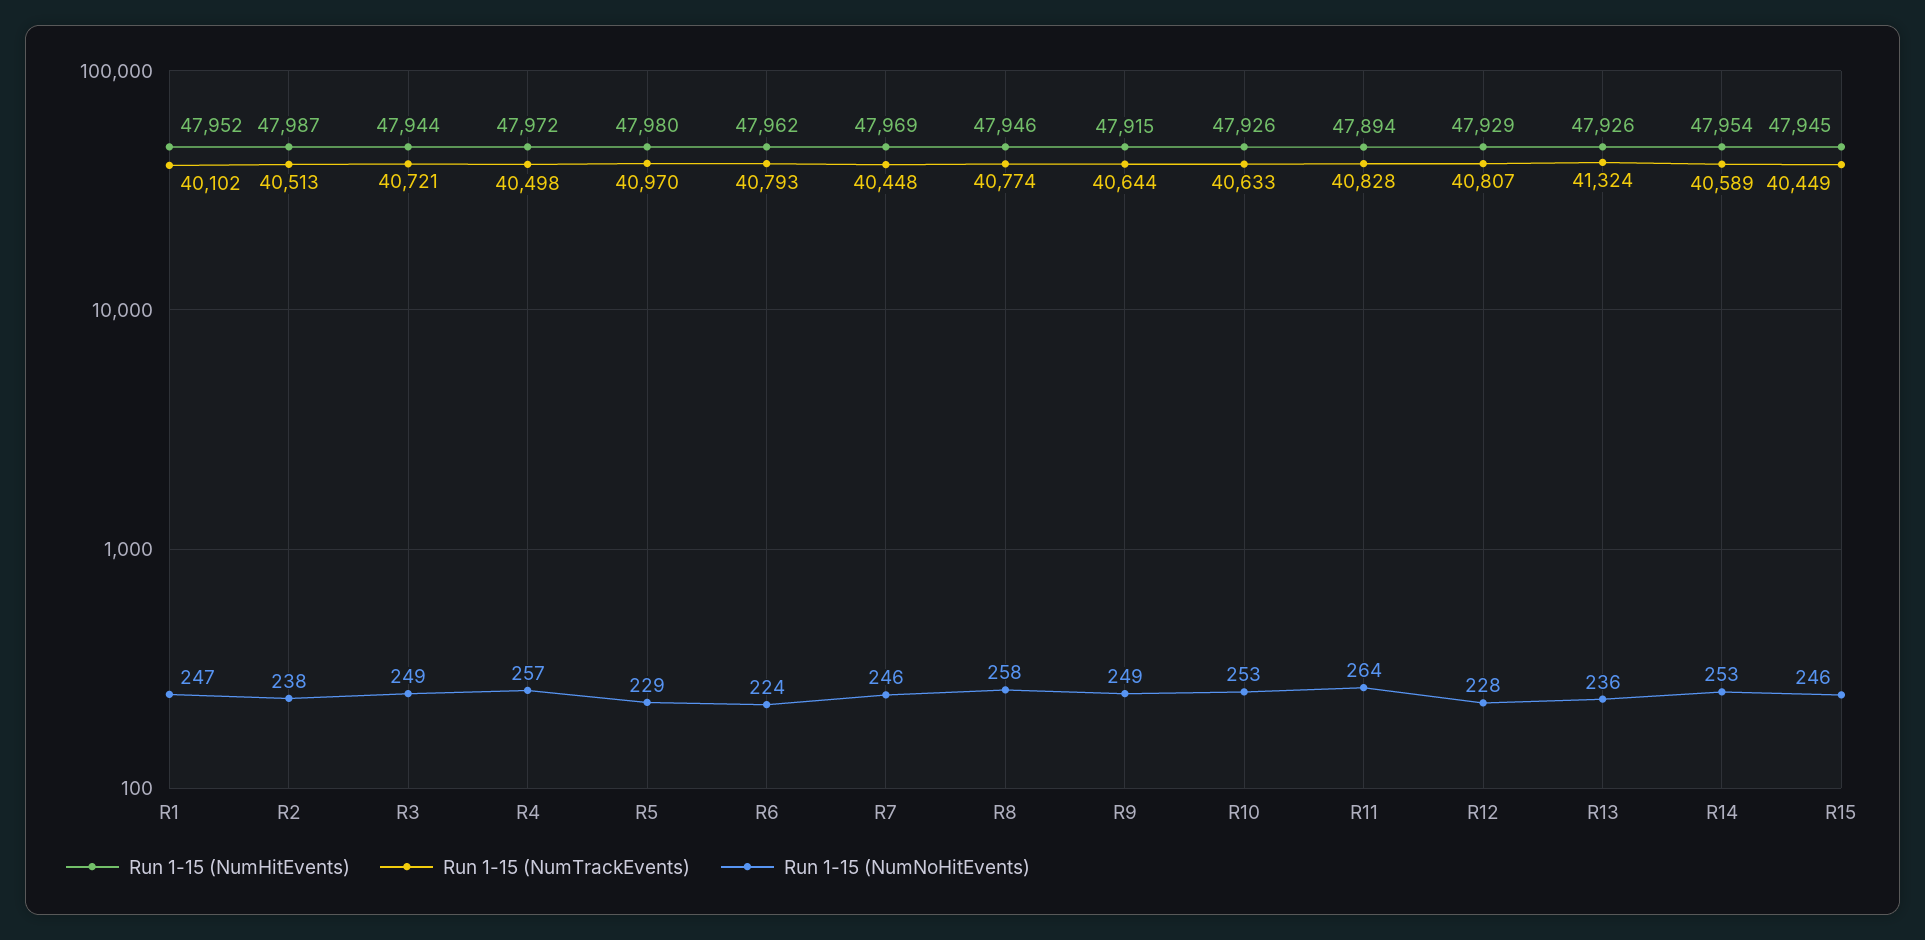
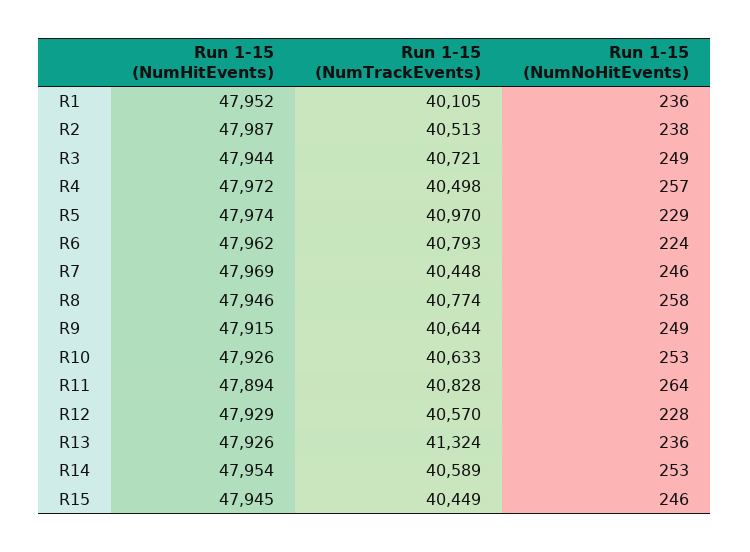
  {
    "Run 1-15 (NumHitEvents)": {
      "R1": 47952,
      "R2": 47987,
      "R3": 47944,
      "R4": 47972,
-     "R5": 47980,
+     "R5": 47974,
      "R6": 47962,
      "R7": 47969,
      "R8": 47946,
      "R9": 47915,
      "R10": 47926,
      "R11": 47894,
      "R12": 47929,
      "R13": 47926,
      "R14": 47954,
      "R15": 47945
    },
    "Run 1-15 (NumTrackEvents)": {
-     "R1": 40102,
+     "R1": 40105,
      "R2": 40513,
      "R3": 40721,
      "R4": 40498,
      "R5": 40970,
      "R6": 40793,
      "R7": 40448,
      "R8": 40774,
      "R9": 40644,
      "R10": 40633,
      "R11": 40828,
-     "R12": 40807,
+     "R12": 40570,
      "R13": 41324,
      "R14": 40589,
      "R15": 40449
    },
    "Run 1-15 (NumNoHitEvents)": {
-     "R1": 247,
+     "R1": 236,
      "R2": 238,
      "R3": 249,
      "R4": 257,
      "R5": 229,
      "R6": 224,
      "R7": 246,
      "R8": 258,
      "R9": 249,
      "R10": 253,
      "R11": 264,
      "R12": 228,
      "R13": 236,
      "R14": 253,
      "R15": 246
    }
  }

